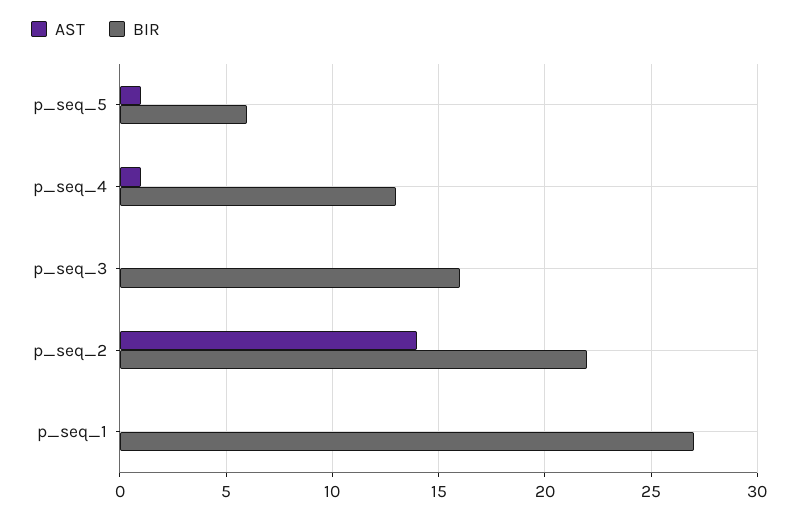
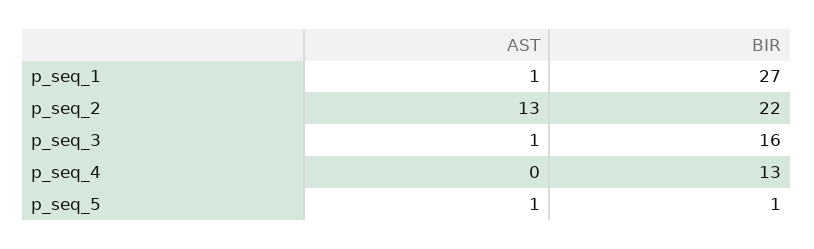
  {
    "AST": {
      "p_seq_5": 1,
-     "p_seq_4": 1,
+     "p_seq_4": 0,
-     "p_seq_3": 0,
+     "p_seq_3": 1,
-     "p_seq_2": 14,
+     "p_seq_2": 13,
-     "p_seq_1": 0
+     "p_seq_1": 1
    },
    "BIR": {
-     "p_seq_5": 6,
+     "p_seq_5": 1,
      "p_seq_4": 13,
      "p_seq_3": 16,
      "p_seq_2": 22,
      "p_seq_1": 27
    }
  }

